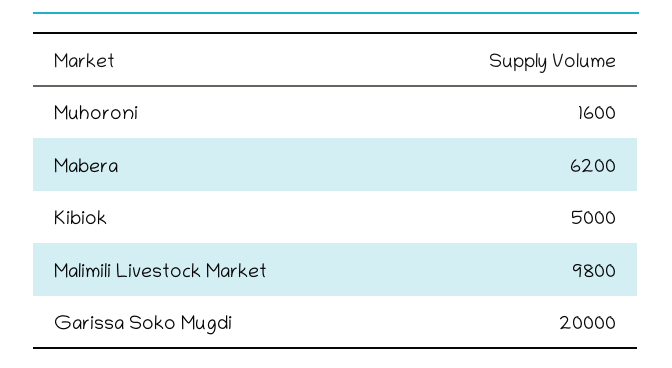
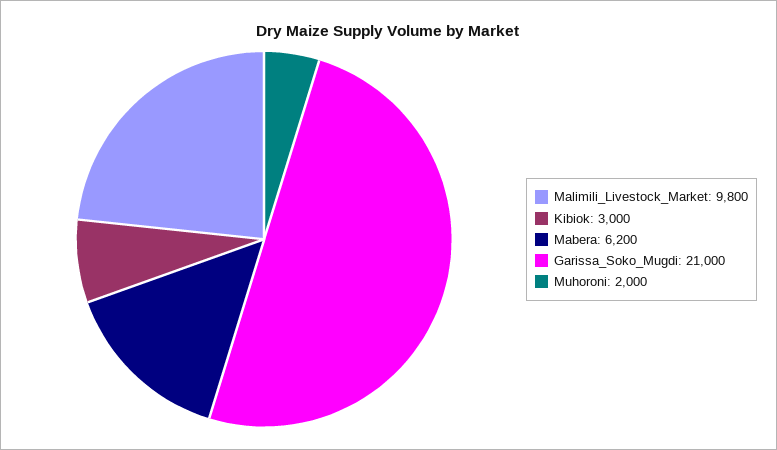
  {
-   "Muhoroni": 1600,
+   "Muhoroni": 2000,
    "Mabera": 6200,
-   "Kibiok": 5000,
+   "Kibiok": 3000,
    "Malimili Livestock Market": 9800,
-   "Garissa Soko Mugdi": 20000
+   "Garissa Soko Mugdi": 21000
  }

